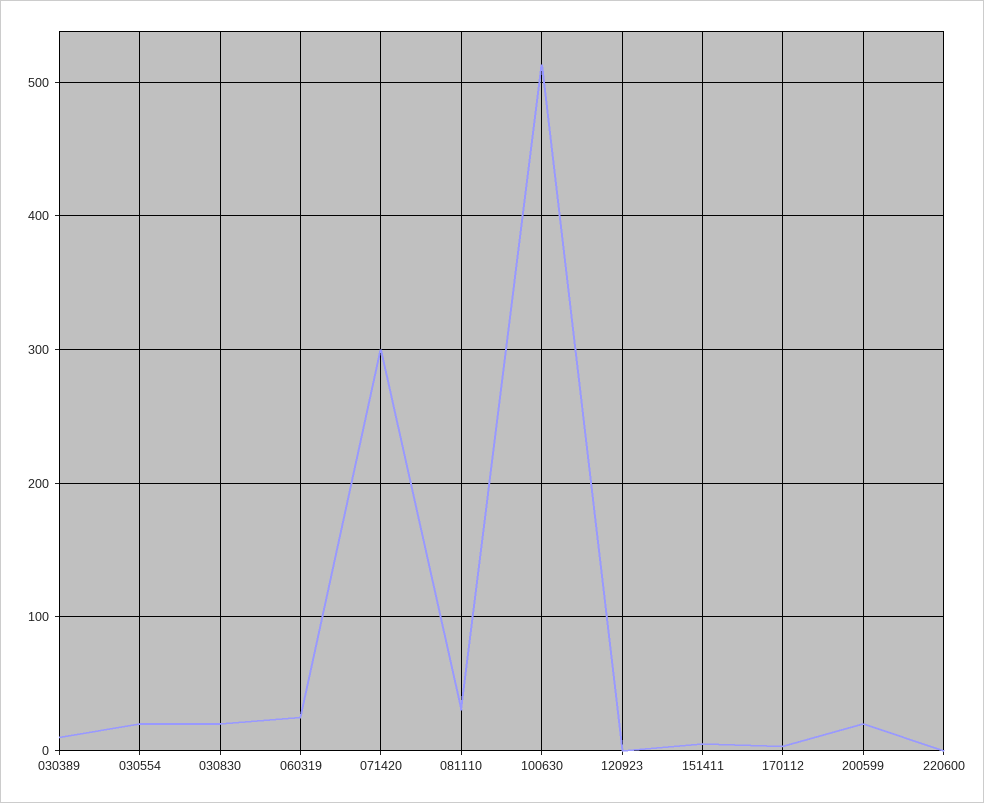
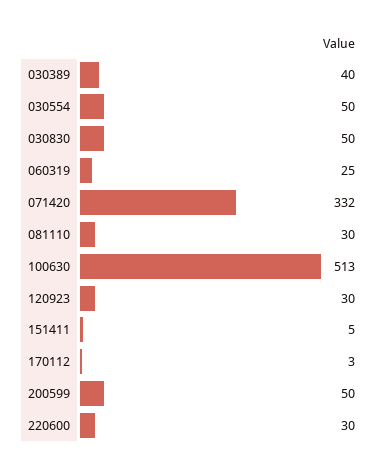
  {
-   "030389": 10,
+   "030389": 40,
-   "030554": 20,
+   "030554": 50,
-   "030830": 20,
+   "030830": 50,
    "060319": 25,
-   "071420": 300,
+   "071420": 332,
    "081110": 30,
    "100630": 513,
-   "120923": 0,
+   "120923": 30,
    "151411": 5,
    "170112": 3,
-   "200599": 20,
+   "200599": 50,
-   "220600": 0
+   "220600": 30
  }

